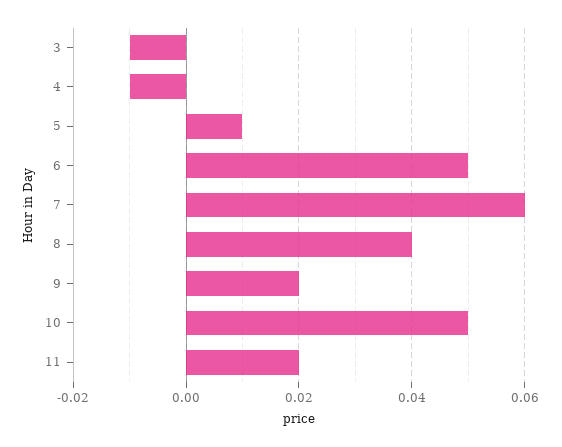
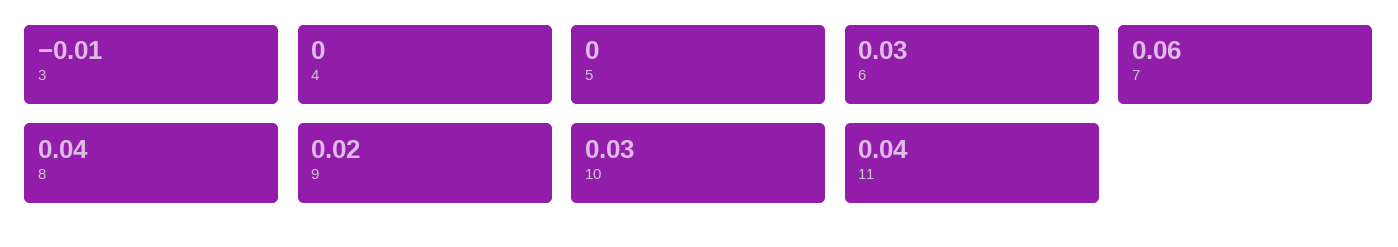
  {
    "3": -0.01,
-   "4": -0.01,
+   "4": 0,
-   "5": 0.01,
+   "5": 0,
-   "6": 0.05,
+   "6": 0.03,
    "7": 0.06,
    "8": 0.04,
    "9": 0.02,
-   "10": 0.05,
+   "10": 0.03,
-   "11": 0.02
+   "11": 0.04
  }

